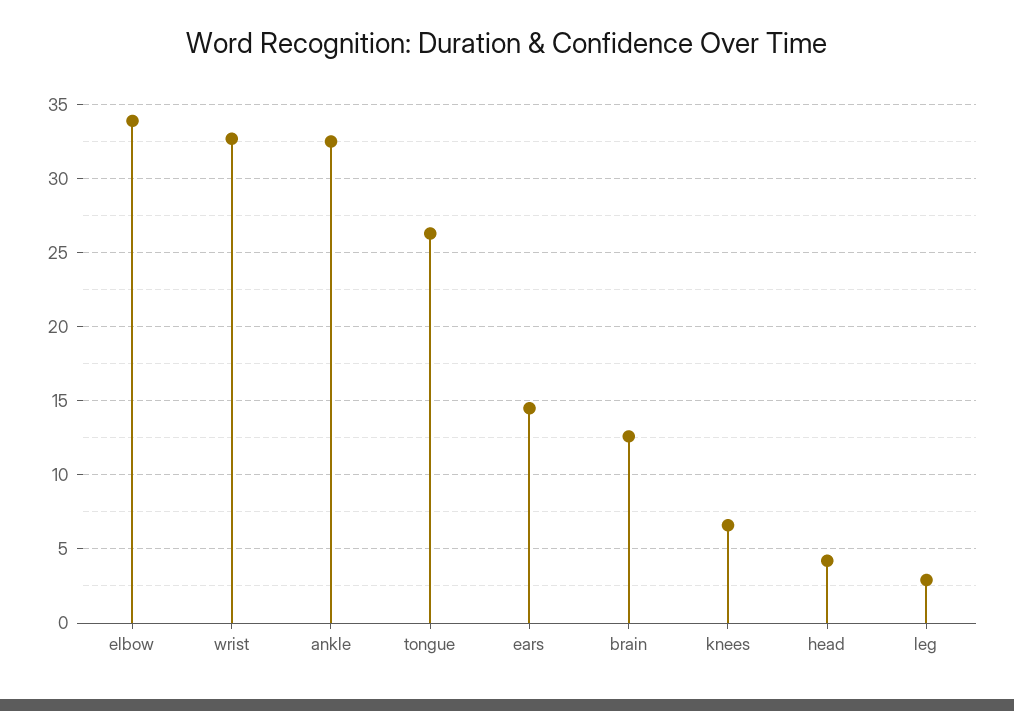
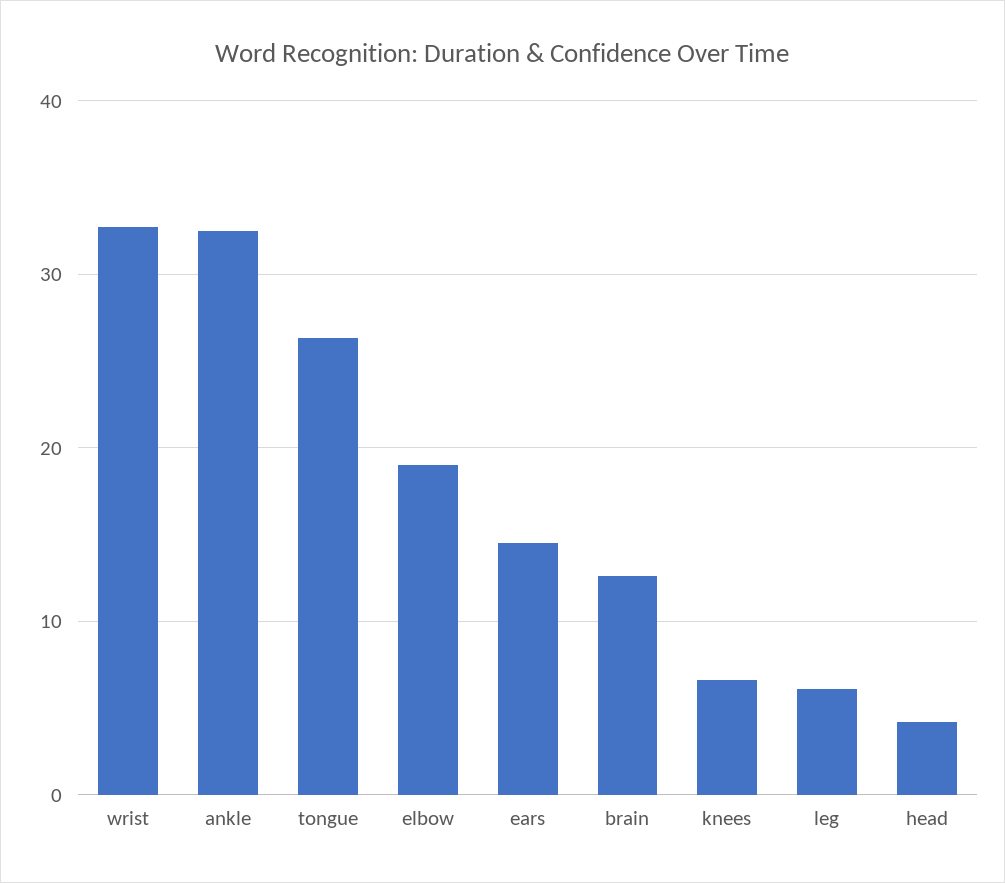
  {
-   "elbow": 34,
+   "elbow": 19,
    "wrist": 32.5,
    "ankle": 32.5,
    "tongue": 26.5,
    "ears": 14.5,
    "brain": 12.5,
    "knees": 6.5,
    "head": 4,
-   "leg": 3
+   "leg": 6
  }

